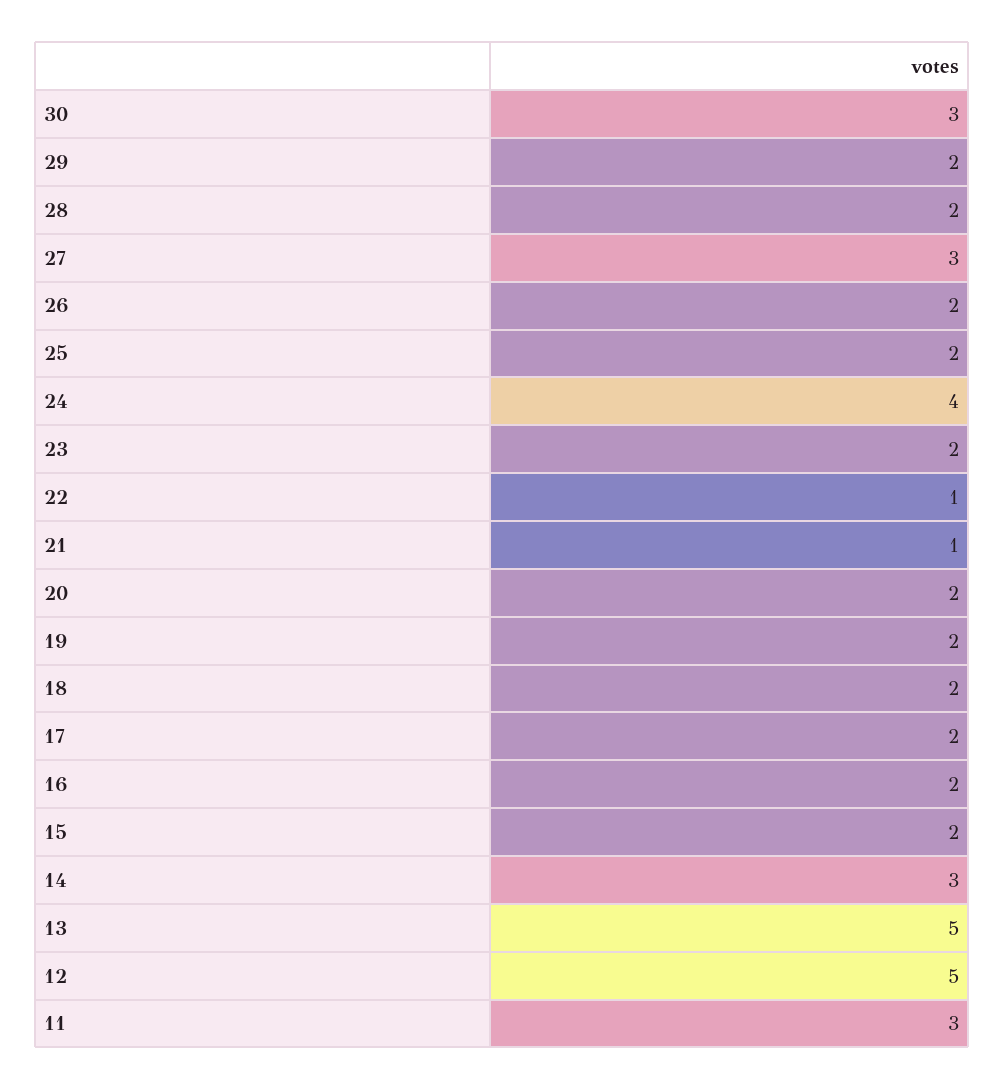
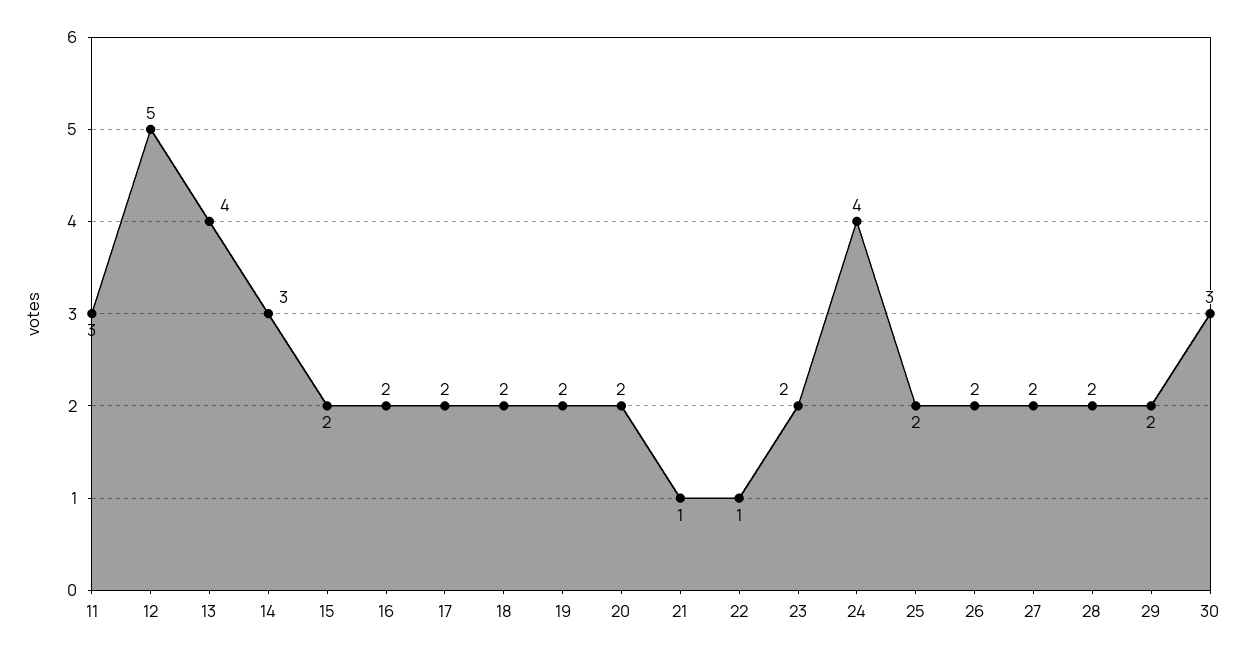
  {
    "30": 3,
    "29": 2,
    "28": 2,
-   "27": 3,
+   "27": 2,
    "26": 2,
    "25": 2,
    "24": 4,
    "23": 2,
    "22": 1,
    "21": 1,
    "20": 2,
    "19": 2,
    "18": 2,
    "17": 2,
    "16": 2,
    "15": 2,
    "14": 3,
-   "13": 5,
+   "13": 4,
    "12": 5,
    "11": 3
  }

